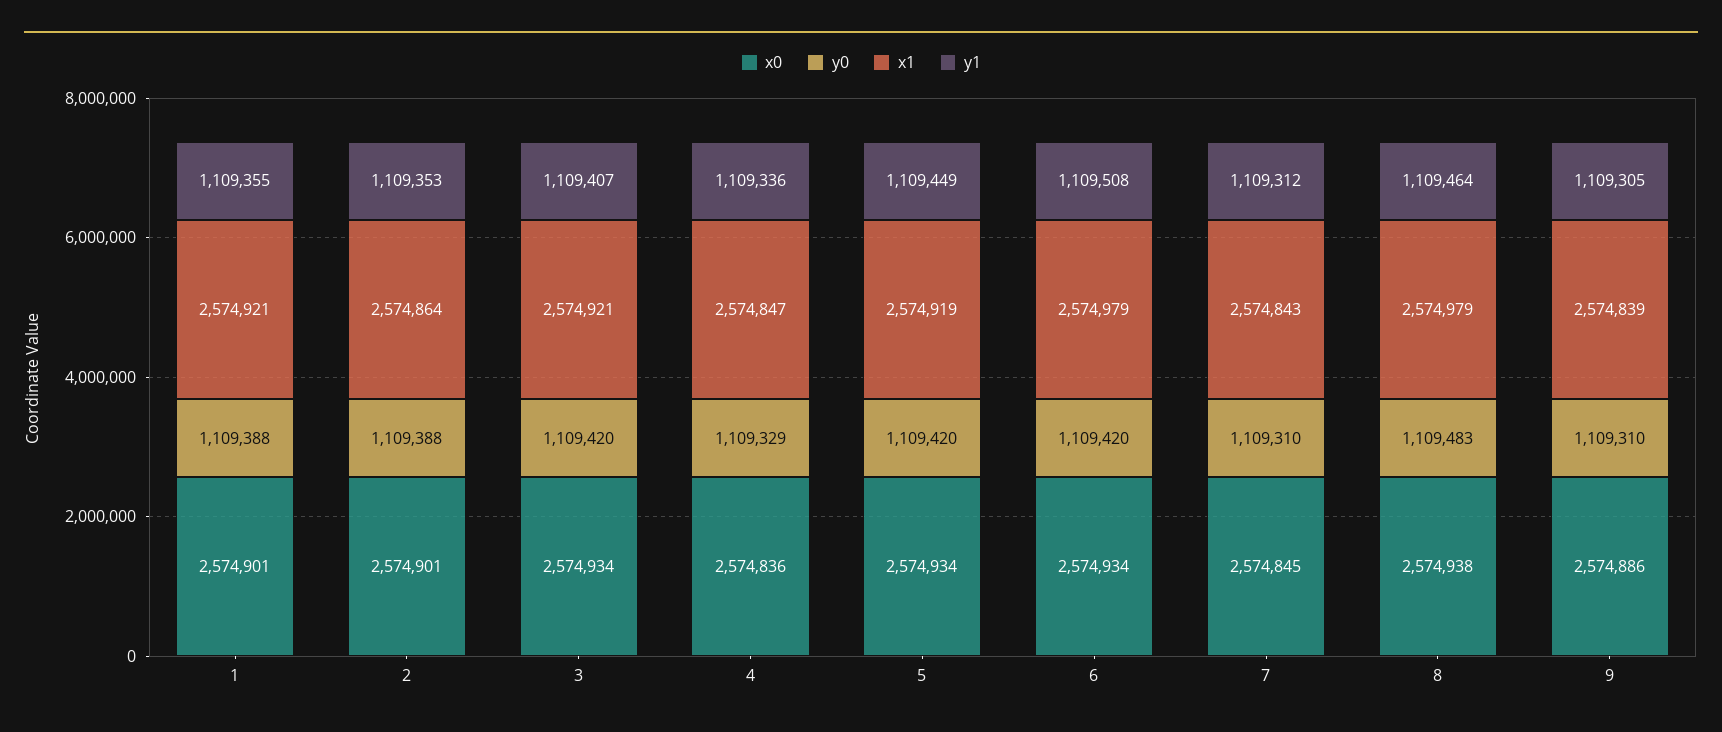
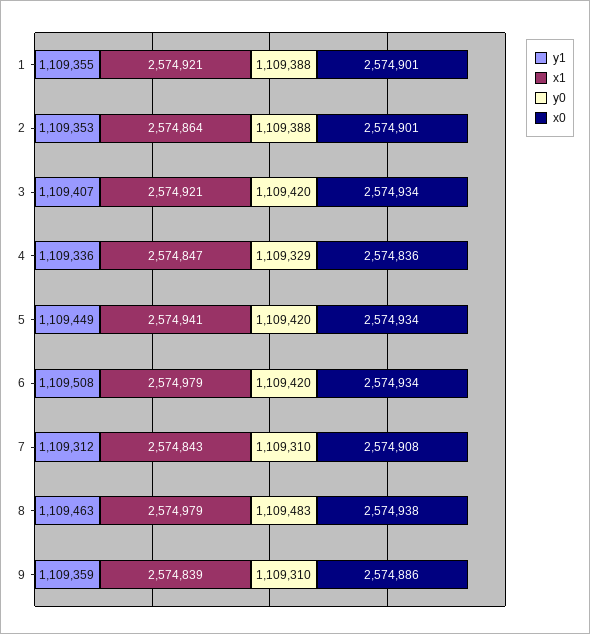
  {
    "x0": {
      "1": 2574901,
      "2": 2574901,
      "3": 2574934,
      "4": 2574836,
      "5": 2574934,
      "6": 2574934,
-     "7": 2574845,
+     "7": 2574908,
      "8": 2574938,
      "9": 2574886
    },
    "y0": {
      "1": 1109388,
      "2": 1109388,
      "3": 1109420,
      "4": 1109329,
      "5": 1109420,
      "6": 1109420,
      "7": 1109310,
      "8": 1109483,
      "9": 1109310
    },
    "x1": {
      "1": 2574921,
      "2": 2574864,
      "3": 2574921,
      "4": 2574847,
-     "5": 2574919,
+     "5": 2574941,
      "6": 2574979,
      "7": 2574843,
      "8": 2574979,
      "9": 2574839
    },
    "y1": {
      "1": 1109355,
      "2": 1109353,
      "3": 1109407,
      "4": 1109336,
      "5": 1109449,
      "6": 1109508,
      "7": 1109312,
-     "8": 1109464,
+     "8": 1109463,
-     "9": 1109305
+     "9": 1109359
    }
  }

